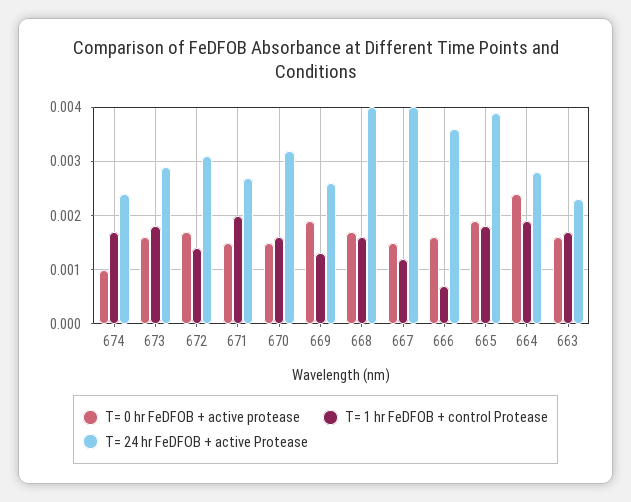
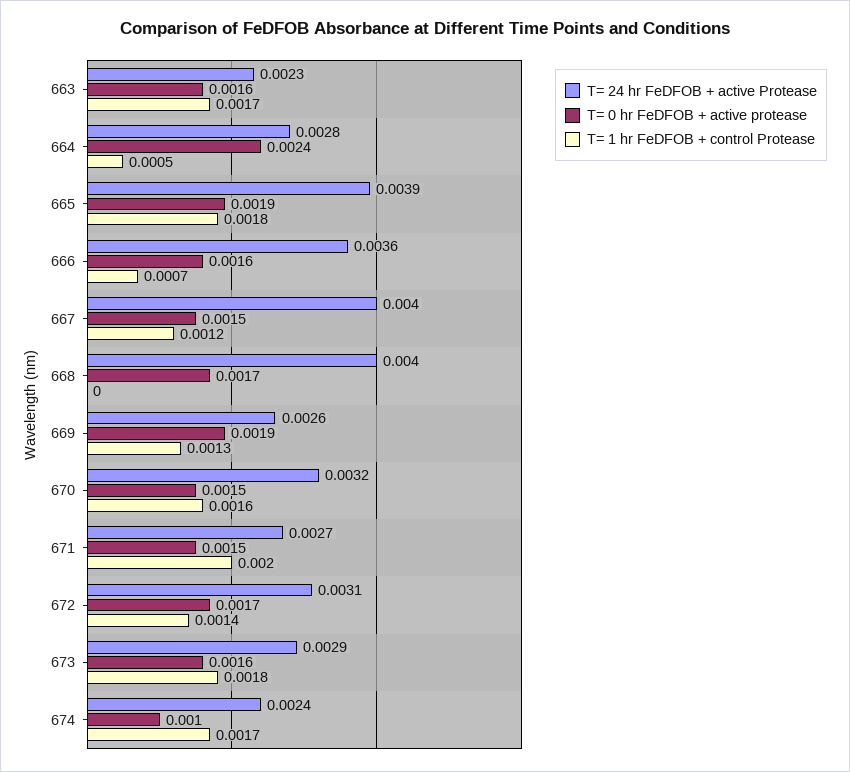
  {
    "T= 0 hr FeDFOB + active protease": {
      "674": 0.001,
      "673": 0.0016,
      "672": 0.0017,
      "671": 0.0015,
      "670": 0.0015,
      "669": 0.0019,
      "668": 0.0017,
      "667": 0.0015,
      "666": 0.0016,
      "665": 0.0019,
      "664": 0.0024,
      "663": 0.0016
    },
    "T= 1 hr FeDFOB + control Protease": {
      "674": 0.0017,
      "673": 0.0018,
      "672": 0.0014,
      "671": 0.002,
      "670": 0.0016,
      "669": 0.0013,
-     "668": 0.0015,
+     "668": 0,
      "667": 0.0012,
      "666": 0.0007,
      "665": 0.0018,
-     "664": 0.002,
+     "664": 0.0005,
      "663": 0.0017
    },
    "T= 24 hr FeDFOB + active Protease": {
      "674": 0.0024,
      "673": 0.0029,
      "672": 0.0031,
      "671": 0.0027,
      "670": 0.0032,
      "669": 0.0026,
      "668": 0.004,
      "667": 0.004,
      "666": 0.0036,
      "665": 0.0039,
      "664": 0.0028,
      "663": 0.0023
    }
  }

